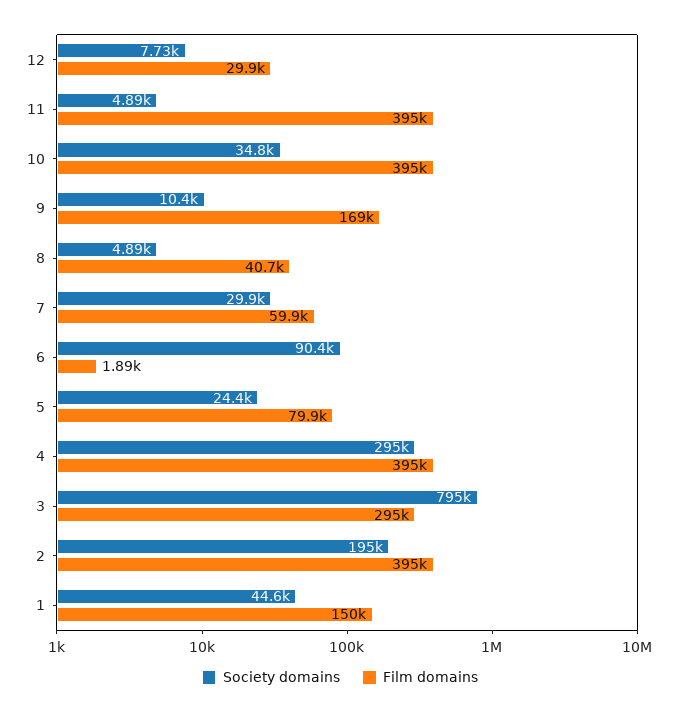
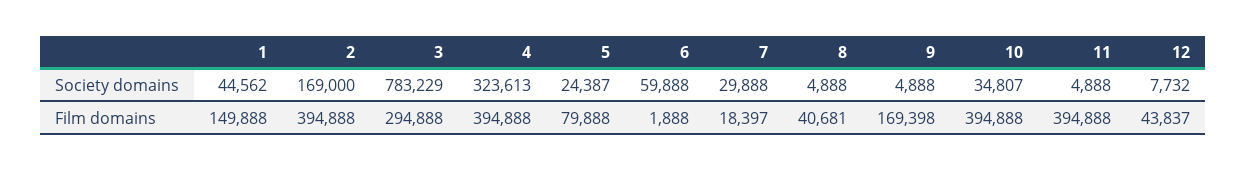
  {
    "Society domains": {
      "12": 7732,
      "11": 4888,
      "10": 34807,
-     "9": 10400,
+     "9": 4888,
      "8": 4888,
      "7": 29888,
-     "6": 90400,
+     "6": 59888,
      "5": 24387,
-     "4": 295000,
+     "4": 323613,
-     "3": 795000,
+     "3": 783229,
-     "2": 195000,
+     "2": 169000,
      "1": 44562
    },
    "Film domains": {
-     "12": 29900,
+     "12": 43837,
      "11": 394888,
      "10": 394888,
      "9": 169398,
      "8": 40681,
-     "7": 59900,
+     "7": 18397,
      "6": 1888,
      "5": 79888,
      "4": 394888,
      "3": 294888,
      "2": 394888,
      "1": 149888
    }
  }

